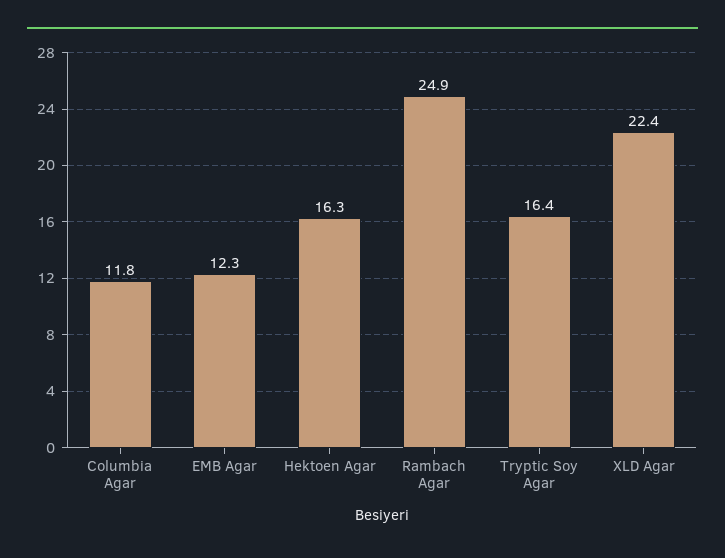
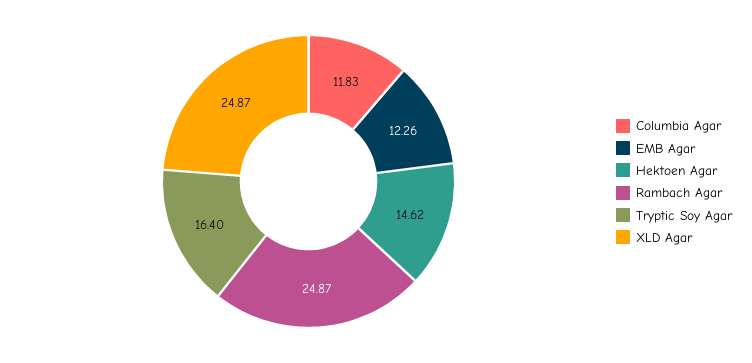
  {
    "Columbia Agar": 11.83,
    "EMB Agar": 12.26,
-   "Hektoen Agar": 16.3,
+   "Hektoen Agar": 14.62,
    "Rambach Agar": 24.87,
    "Tryptic Soy Agar": 16.4,
-   "XLD Agar": 22.4
+   "XLD Agar": 24.87
  }

